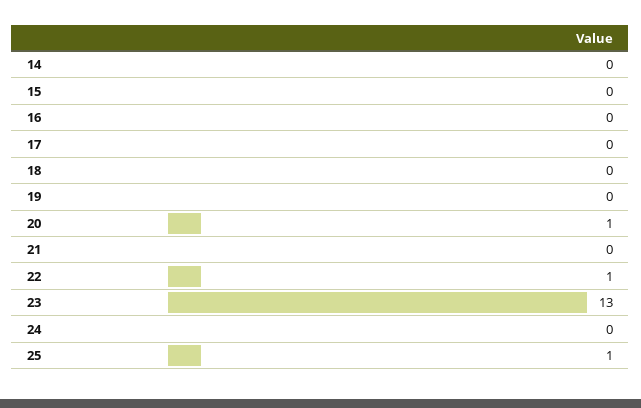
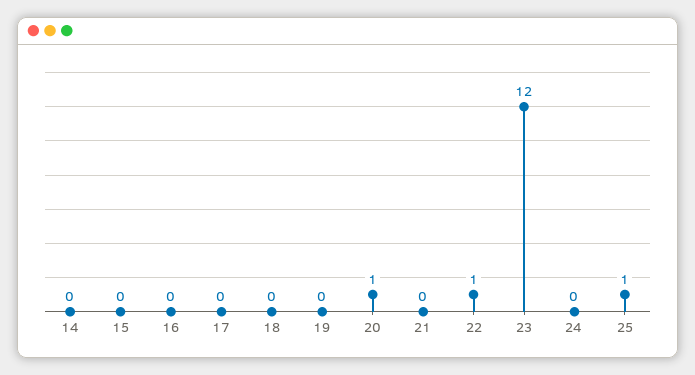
  {
    "14": 0,
    "15": 0,
    "16": 0,
    "17": 0,
    "18": 0,
    "19": 0,
    "20": 1,
    "21": 0,
    "22": 1,
-   "23": 13,
+   "23": 12,
    "24": 0,
    "25": 1
  }

